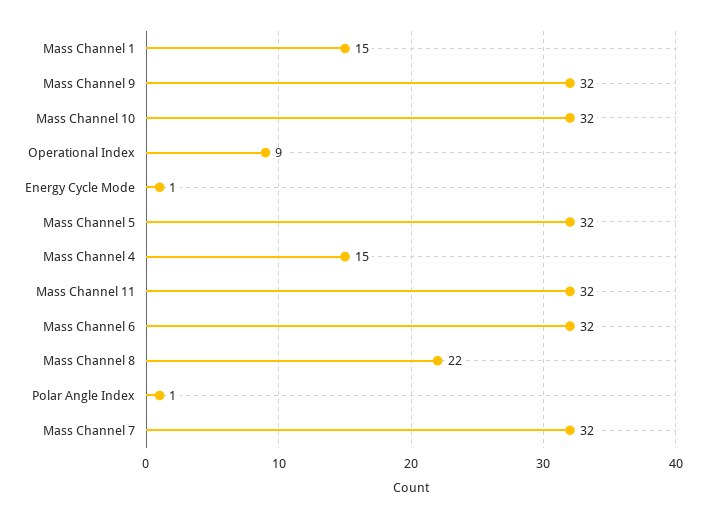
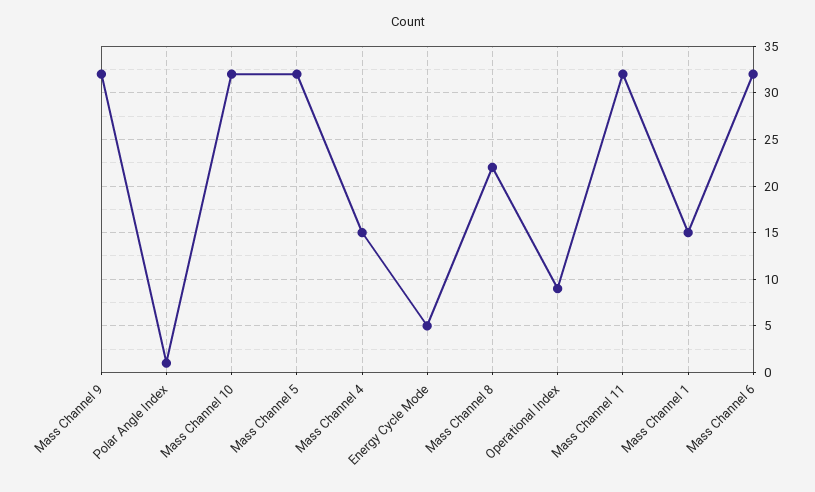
  {
    "Mass Channel 1": 15,
    "Mass Channel 9": 32,
    "Mass Channel 10": 32,
    "Operational Index": 9,
-   "Energy Cycle Mode": 1,
+   "Energy Cycle Mode": 5,
    "Mass Channel 5": 32,
    "Mass Channel 4": 15,
    "Mass Channel 11": 32,
    "Mass Channel 6": 32,
    "Mass Channel 8": 22,
-   "Polar Angle Index": 1,
+   "Polar Angle Index": 1
-   "Mass Channel 7": 32
  }

